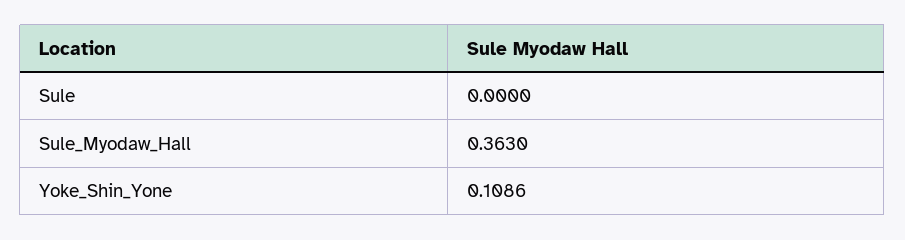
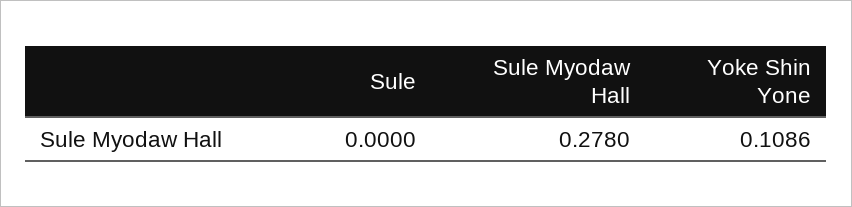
  {
    "Sule": 0,
-   "Sule_Myodaw_Hall": 0.363,
+   "Sule_Myodaw_Hall": 0.278,
    "Yoke_Shin_Yone": 0.1086
  }

